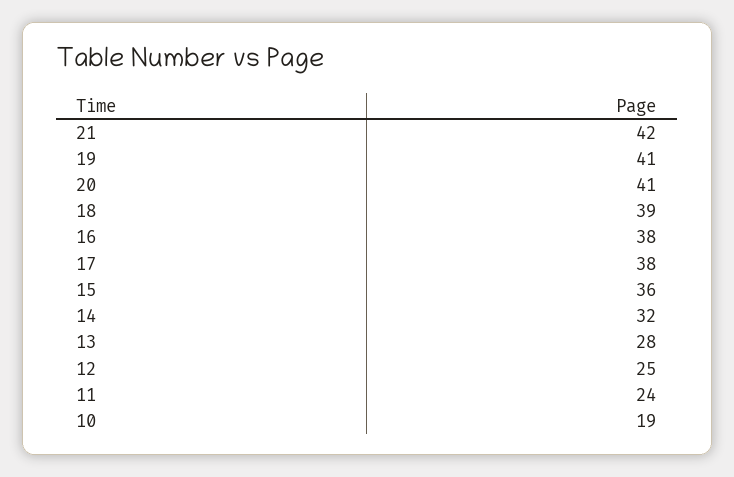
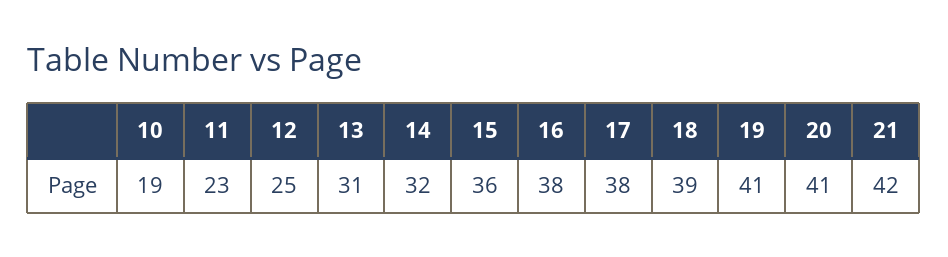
  {
    "21": 42,
    "19": 41,
    "20": 41,
    "18": 39,
    "16": 38,
    "17": 38,
    "15": 36,
    "14": 32,
-   "13": 28,
+   "13": 31,
    "12": 25,
-   "11": 24,
+   "11": 23,
    "10": 19
  }

